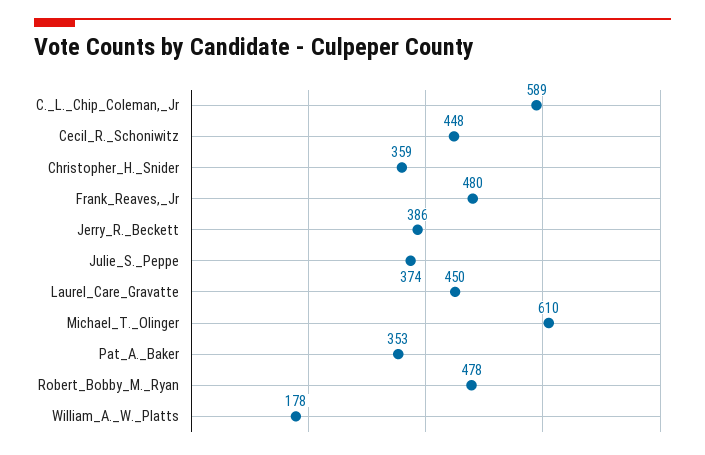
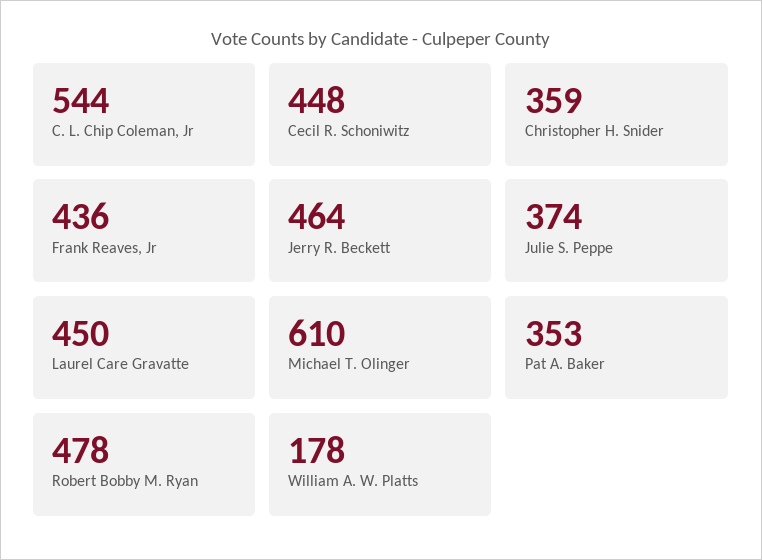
  {
-   "C._L._Chip_Coleman,_Jr": 589,
+   "C._L._Chip_Coleman,_Jr": 544,
    "Cecil_R._Schoniwitz": 448,
    "Christopher_H._Snider": 359,
-   "Frank_Reaves,_Jr": 480,
+   "Frank_Reaves,_Jr": 436,
-   "Jerry_R._Beckett": 386,
+   "Jerry_R._Beckett": 464,
    "Julie_S._Peppe": 374,
    "Laurel_Care_Gravatte": 450,
    "Michael_T._Olinger": 610,
    "Pat_A._Baker": 353,
    "Robert_Bobby_M._Ryan": 478,
    "William_A._W._Platts": 178
  }

